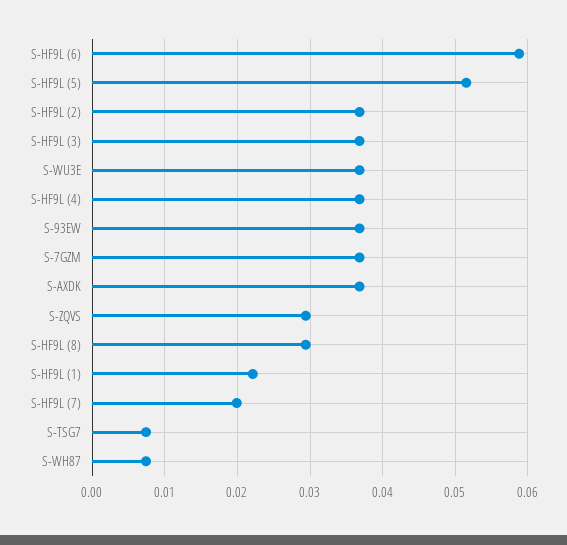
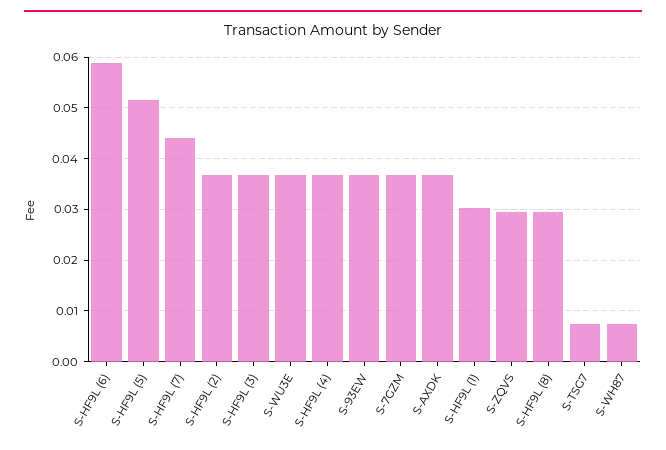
  {
    "S-HF9L (6)": 0.059,
    "S-HF9L (5)": 0.052,
    "S-HF9L (2)": 0.037,
    "S-HF9L (3)": 0.037,
    "S-WU3E": 0.037,
    "S-HF9L (4)": 0.037,
    "S-93EW": 0.037,
    "S-7GZM": 0.037,
    "S-AXDK": 0.037,
    "S-ZQVS": 0.029,
    "S-HF9L (8)": 0.029,
-   "S-HF9L (1)": 0.022,
+   "S-HF9L (1)": 0.03,
-   "S-HF9L (7)": 0.02,
+   "S-HF9L (7)": 0.044,
    "S-TSG7": 0.007,
    "S-WH87": 0.007
  }

